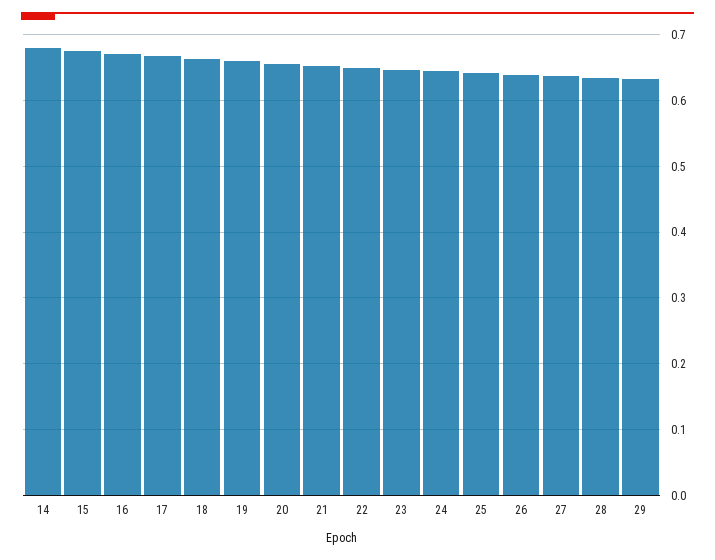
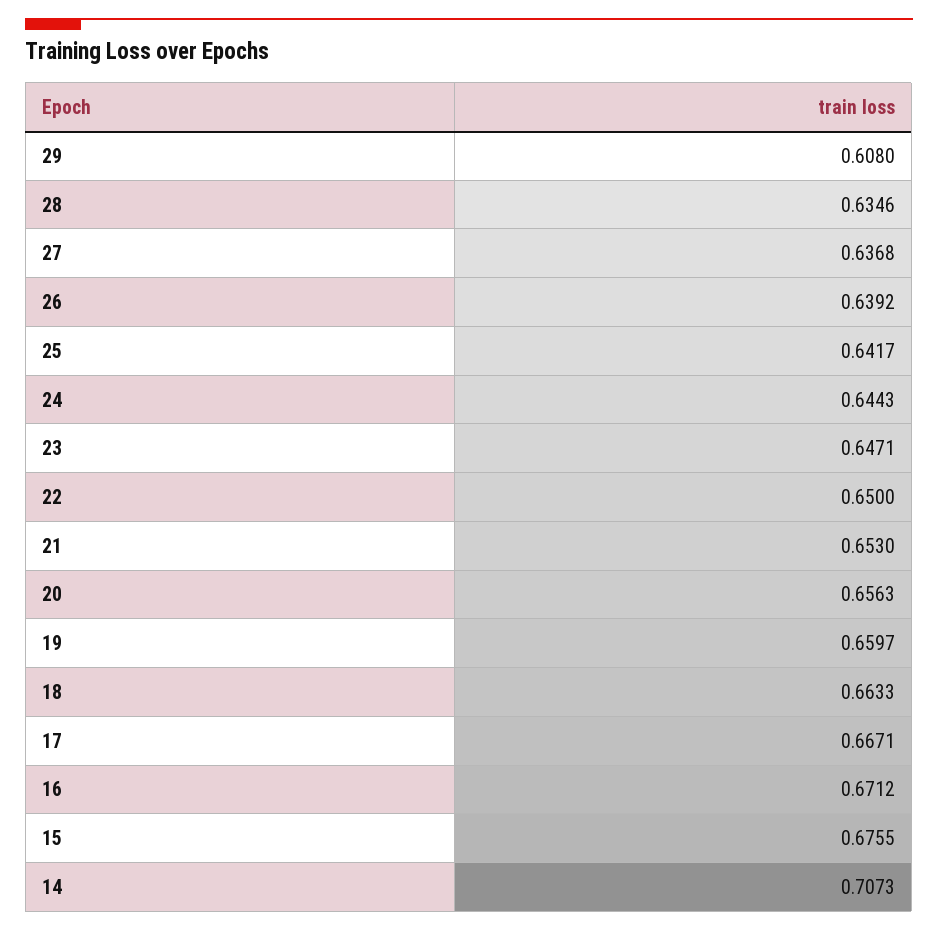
  {
-   "14": 0.68,
+   "14": 0.7073,
    "15": 0.6755,
    "16": 0.6712,
    "17": 0.6671,
    "18": 0.6633,
    "19": 0.6597,
    "20": 0.6563,
    "21": 0.653,
    "22": 0.65,
    "23": 0.6471,
    "24": 0.6443,
    "25": 0.6417,
    "26": 0.6392,
    "27": 0.6368,
    "28": 0.6346,
-   "29": 0.63
+   "29": 0.608
  }

